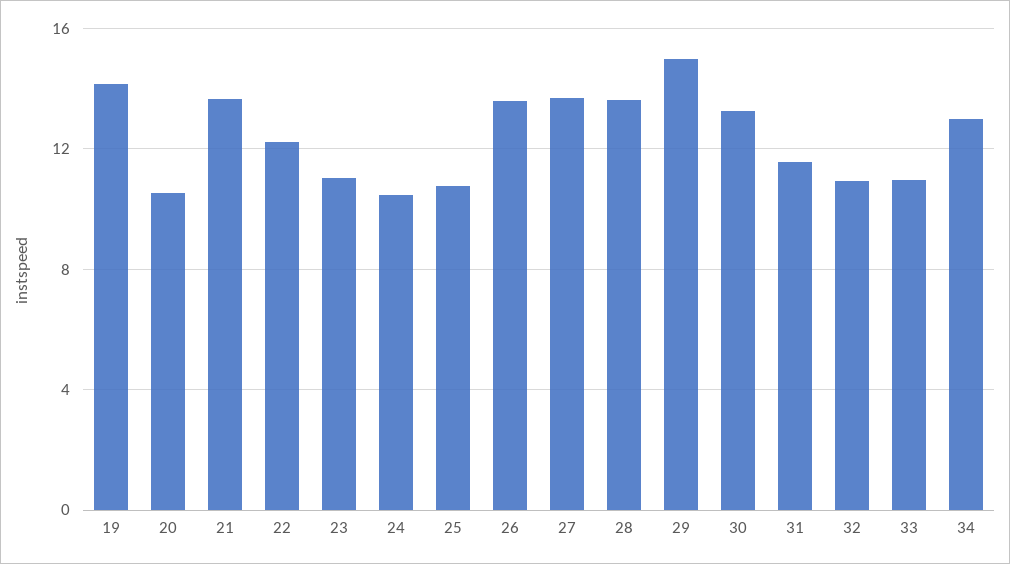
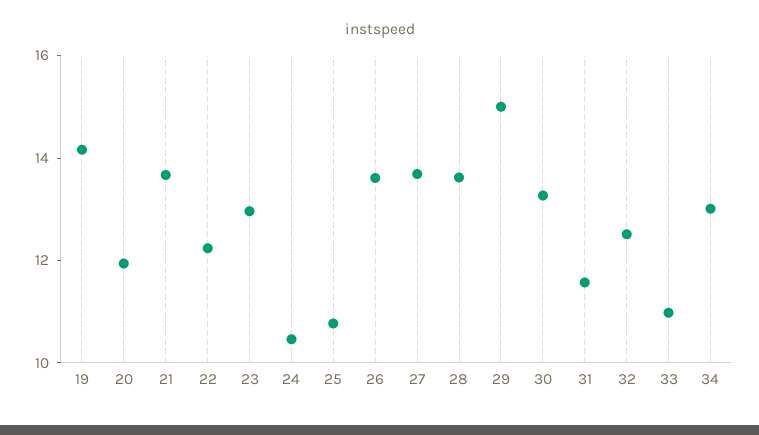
  {
    "19": 14,
-   "20": 10.5,
+   "20": 12,
    "21": 13.5,
    "22": 12,
-   "23": 11,
+   "23": 13,
    "24": 10.5,
    "25": 11,
    "26": 13.5,
    "27": 13.5,
    "28": 13.5,
    "29": 15,
    "30": 13.5,
    "31": 11.5,
-   "32": 11,
+   "32": 12.5,
    "33": 11,
    "34": 13
  }

